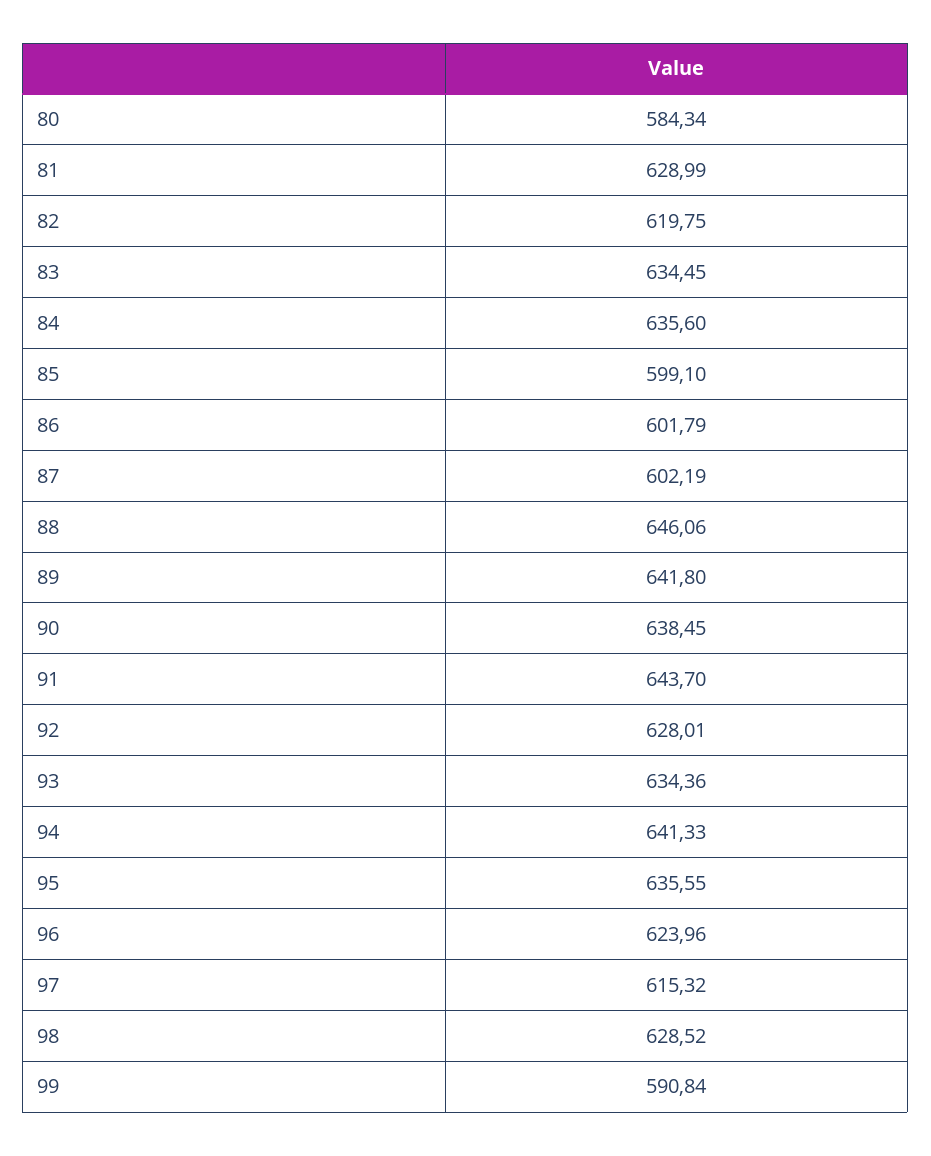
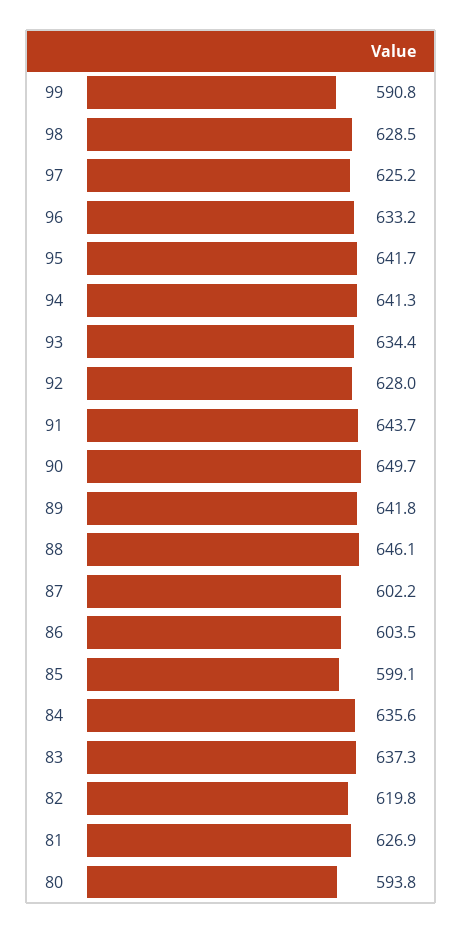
  {
-   "80": 584.34,
+   "80": 593.8,
-   "81": 628.99,
+   "81": 626.9,
    "82": 619.75,
-   "83": 634.45,
+   "83": 637.3,
    "84": 635.6,
    "85": 599.1,
-   "86": 601.79,
+   "86": 603.5,
    "87": 602.19,
    "88": 646.06,
    "89": 641.8,
-   "90": 638.45,
+   "90": 649.7,
    "91": 643.7,
    "92": 628.01,
    "93": 634.36,
    "94": 641.33,
-   "95": 635.55,
+   "95": 641.7,
-   "96": 623.96,
+   "96": 633.2,
-   "97": 615.32,
+   "97": 625.2,
    "98": 628.52,
    "99": 590.84
  }

